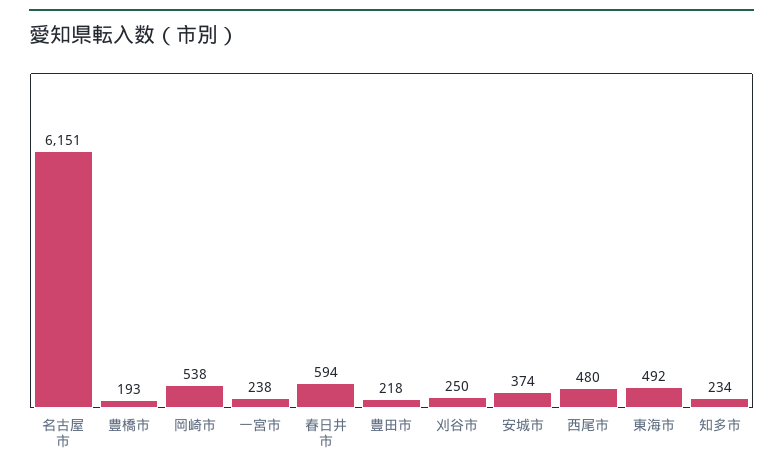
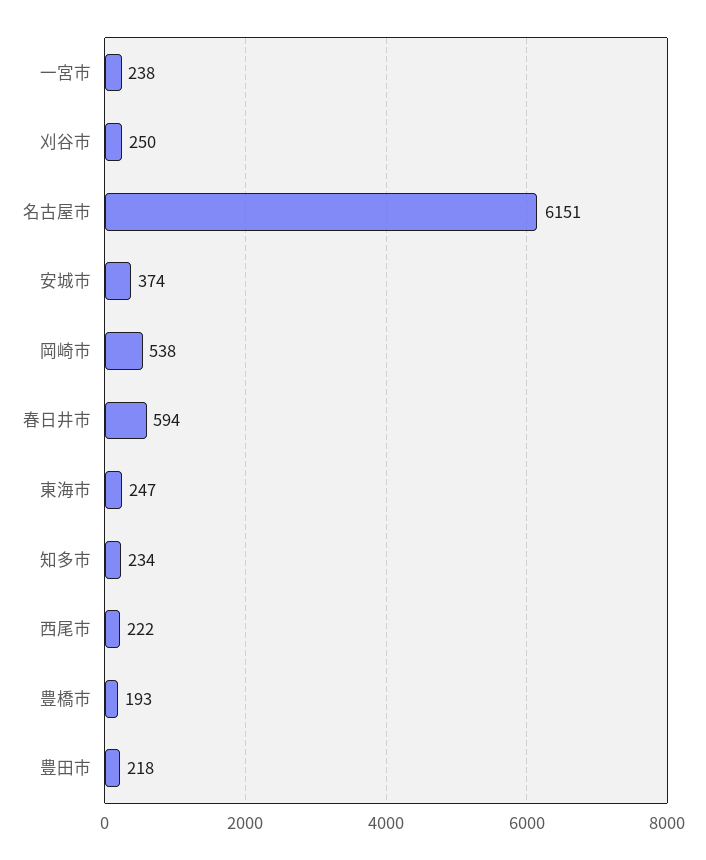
  {
    "名古屋市": 6151,
    "豊橋市": 193,
    "岡崎市": 538,
    "一宮市": 238,
    "春日井市": 594,
    "豊田市": 218,
    "刈谷市": 250,
    "安城市": 374,
-   "西尾市": 480,
+   "西尾市": 222,
-   "東海市": 492,
+   "東海市": 247,
    "知多市": 234
  }

